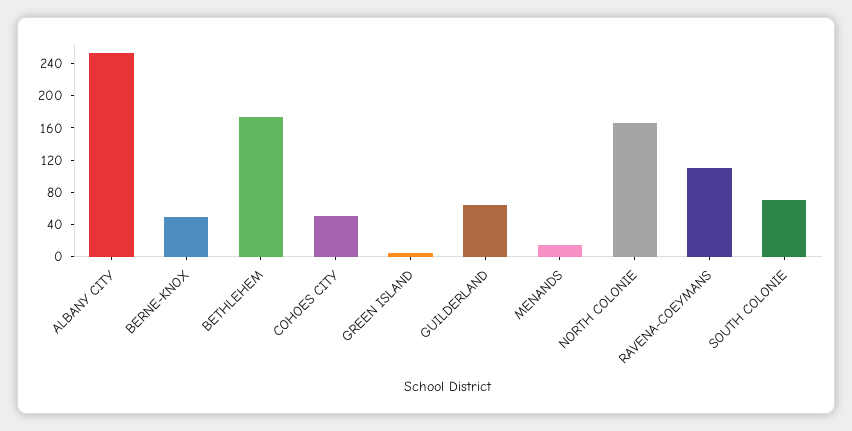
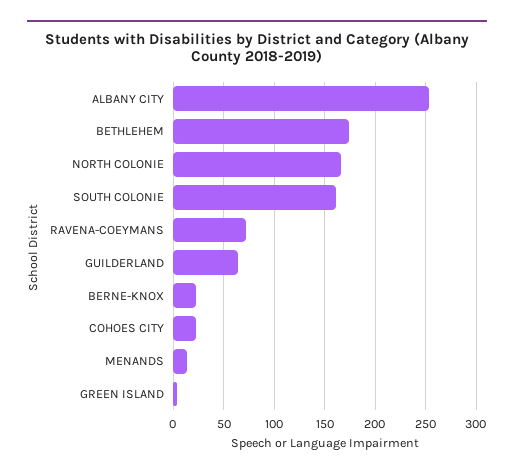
  {
    "ALBANY CITY": 250,
-   "BERNE-KNOX": 50,
+   "BERNE-KNOX": 20,
    "BETHLEHEM": 170,
-   "COHOES CITY": 50,
+   "COHOES CITY": 20,
    "GREEN ISLAND": 0,
    "GUILDERLAND": 60,
    "MENANDS": 10,
    "NORTH COLONIE": 170,
-   "RAVENA-COEYMANS": 110,
+   "RAVENA-COEYMANS": 70,
-   "SOUTH COLONIE": 70
+   "SOUTH COLONIE": 160
  }

